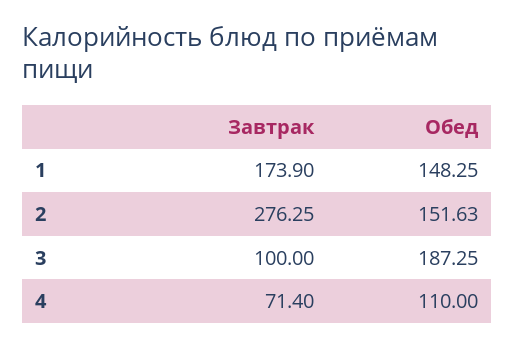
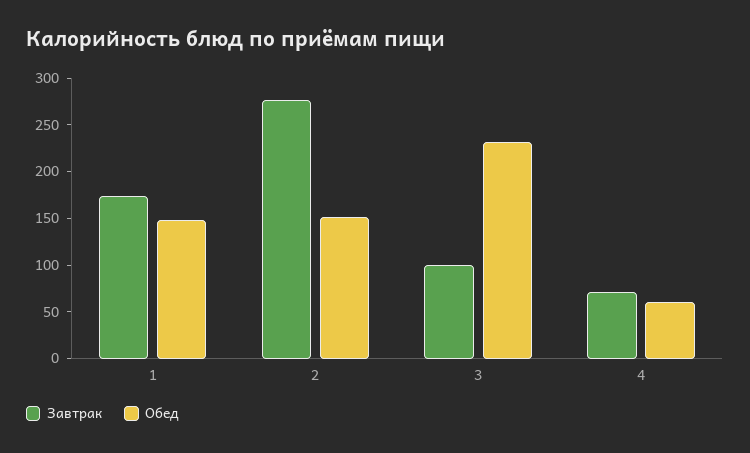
  {
    "Завтрак": {
      "1": 173.9,
      "2": 276.25,
      "3": 100,
      "4": 71.4
    },
    "Обед": {
      "1": 148.25,
      "2": 151.63,
-     "3": 187.25,
+     "3": 230,
-     "4": 110
+     "4": 60
    }
  }

